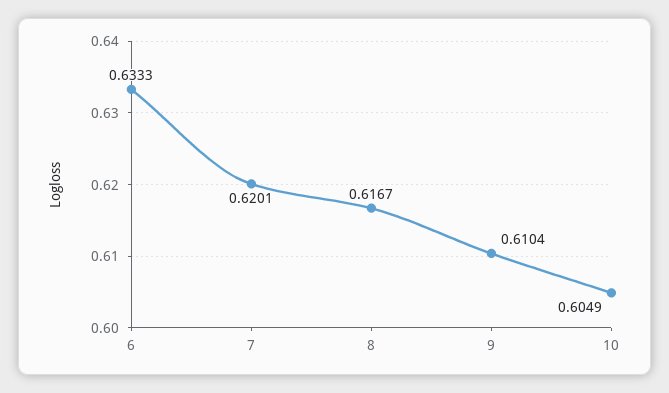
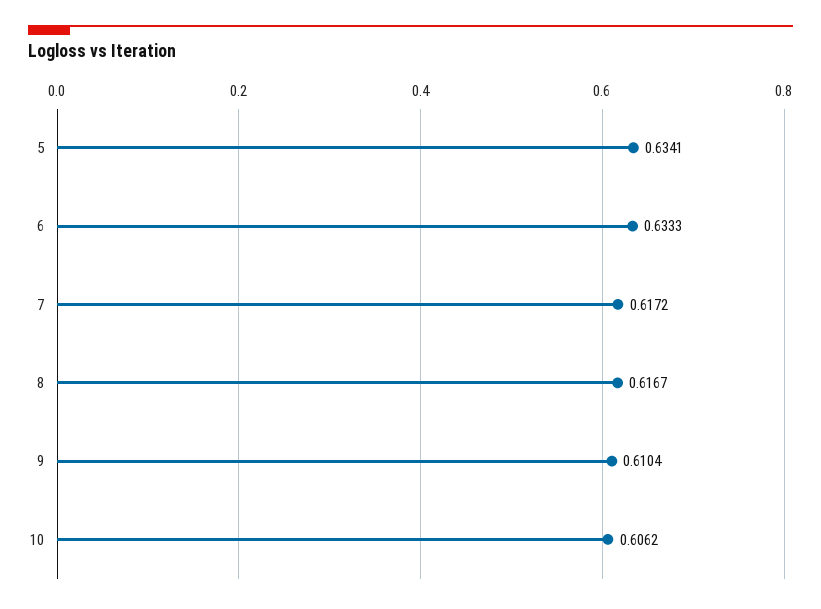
  {
    "6": 0.6333,
-   "7": 0.6201,
+   "7": 0.6172,
    "8": 0.6167,
    "9": 0.6104,
-   "10": 0.6049
+   "10": 0.6062,
+   "5": 0.6341
  }

